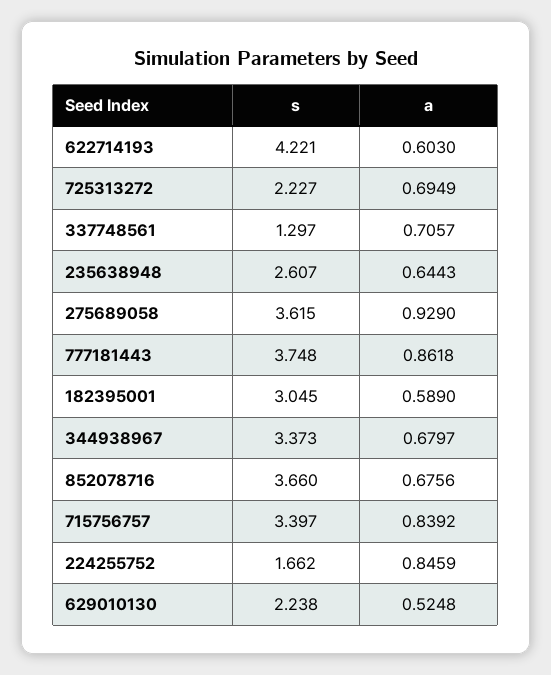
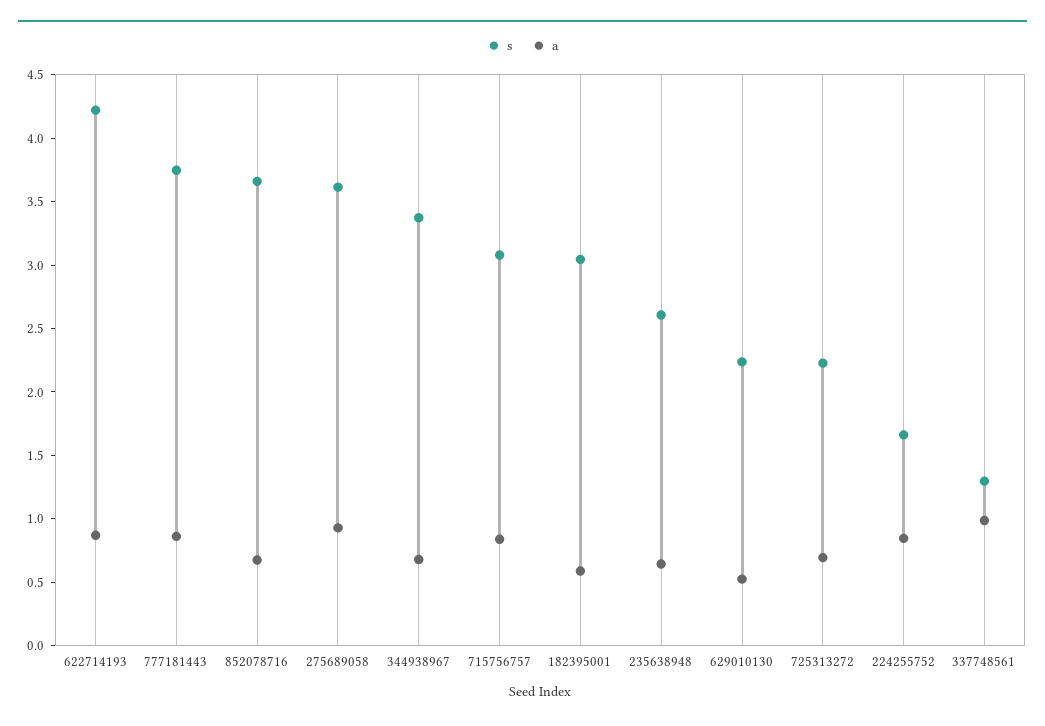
  {
    "s": {
      "622714193": 4.221,
      "725313272": 2.227,
      "337748561": 1.297,
      "235638948": 2.607,
      "275689058": 3.615,
      "777181443": 3.748,
      "182395001": 3.045,
      "344938967": 3.373,
      "852078716": 3.66,
-     "715756757": 3.397,
+     "715756757": 3.1,
      "224255752": 1.662,
      "629010130": 2.238
    },
    "a": {
-     "622714193": 0.603,
+     "622714193": 0.9,
      "725313272": 0.6949,
-     "337748561": 0.7057,
+     "337748561": 1,
      "235638948": 0.6443,
      "275689058": 0.929,
      "777181443": 0.8618,
      "182395001": 0.589,
      "344938967": 0.6797,
      "852078716": 0.6756,
      "715756757": 0.8392,
      "224255752": 0.8459,
      "629010130": 0.5248
    }
  }

